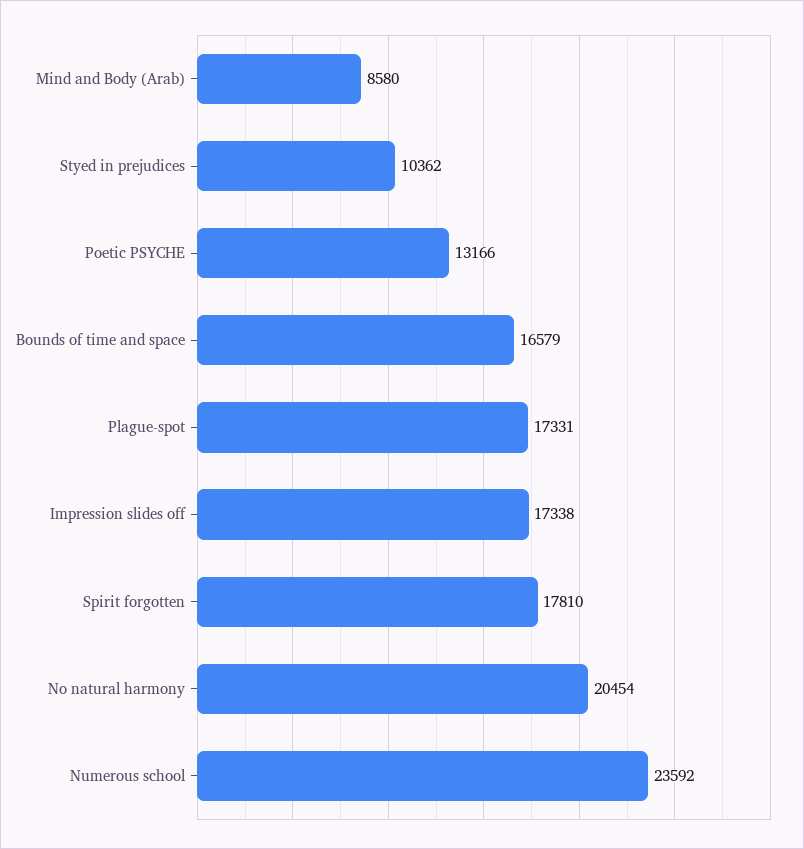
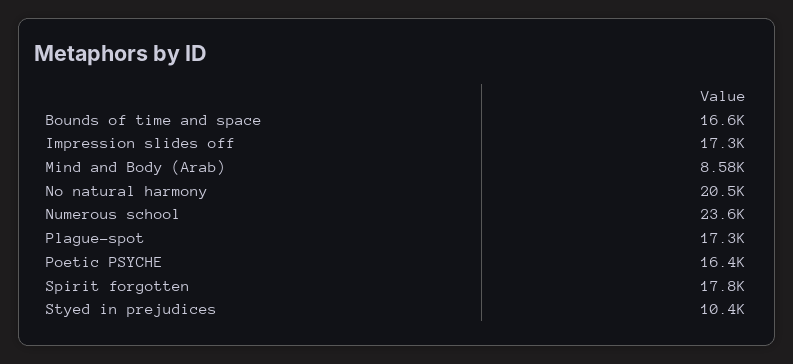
  {
    "Mind and Body (Arab)": 8580,
    "Styed in prejudices": 10362,
-   "Poetic PSYCHE": 13166,
+   "Poetic PSYCHE": 16400,
    "Bounds of time and space": 16579,
    "Plague-spot": 17331,
    "Impression slides off": 17338,
    "Spirit forgotten": 17810,
    "No natural harmony": 20454,
    "Numerous school": 23592
  }

